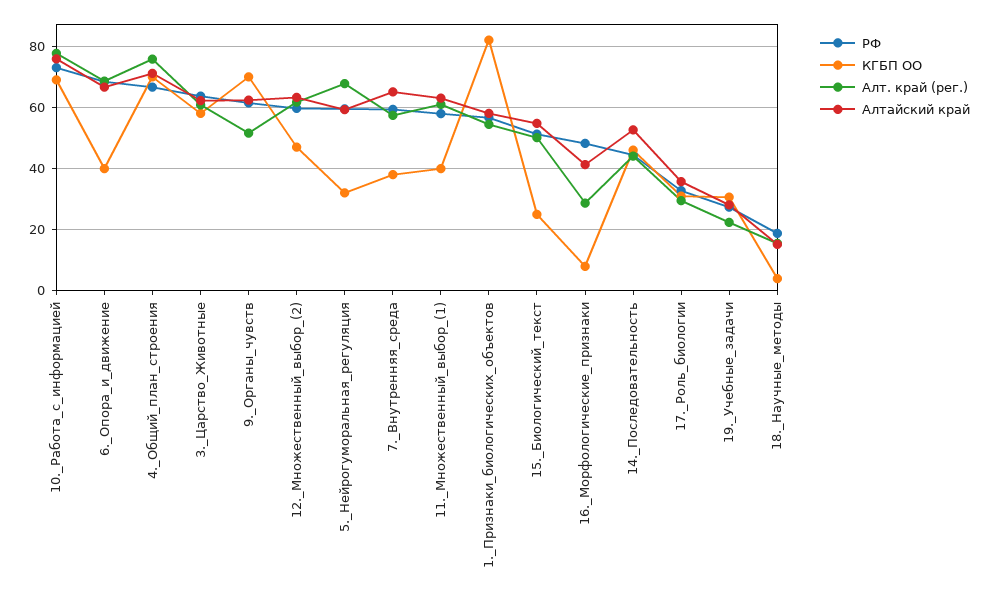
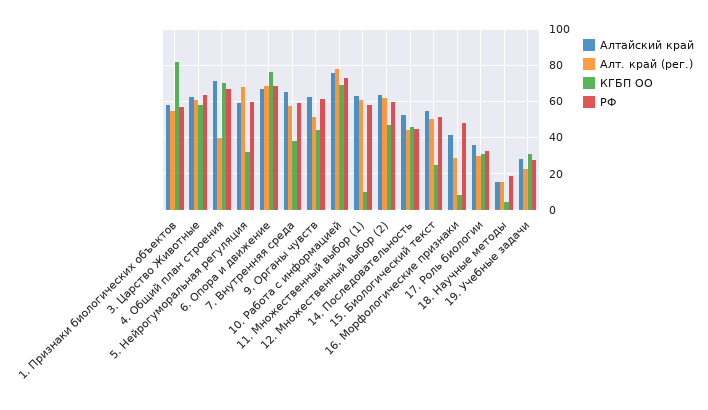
  {
    "РФ": {
      "10._Работа_с_информацией": 72,
      "6._Опора_и_движение": 68,
      "4._Общий_план_строения": 66,
      "3._Царство_Животные": 64,
      "9._Органы_чувств": 62,
      "12._Множественный_выбор_(2)": 60,
      "5._Нейрогуморальная_регуляция": 60,
      "7._Внутренняя_среда": 60,
      "11._Множественный_выбор_(1)": 58,
      "1._Признаки_биологических_объектов": 56,
      "15._Биологический_текст": 52,
      "16._Морфологические_признаки": 48,
      "14._Последовательность": 44,
      "17._Роль_биологии": 32,
      "19._Учебные_задачи": 28,
      "18._Научные_методы": 18
    },
    "КГБП ОО": {
      "10._Работа_с_информацией": 70,
-     "6._Опора_и_движение": 40,
+     "6._Опора_и_движение": 75,
      "4._Общий_план_строения": 70,
      "3._Царство_Животные": 58,
-     "9._Органы_чувств": 70,
+     "9._Органы_чувств": 45,
      "12._Множественный_выбор_(2)": 48,
      "5._Нейрогуморальная_регуляция": 32,
      "7._Внутренняя_среда": 38,
-     "11._Множественный_выбор_(1)": 40,
+     "11._Множественный_выбор_(1)": 10,
      "1._Признаки_биологических_объектов": 82,
      "15._Биологический_текст": 26,
      "16._Морфологические_признаки": 8,
      "14._Последовательность": 46,
      "17._Роль_биологии": 32,
      "19._Учебные_задачи": 30,
      "18._Научные_методы": 4
    },
    "Алт. край (рег.)": {
      "10._Работа_с_информацией": 78,
      "6._Опора_и_движение": 68,
-     "4._Общий_план_строения": 76,
+     "4._Общий_план_строения": 40,
      "3._Царство_Животные": 60,
      "9._Органы_чувств": 52,
      "12._Множественный_выбор_(2)": 62,
      "5._Нейрогуморальная_регуляция": 68,
      "7._Внутренняя_среда": 58,
      "11._Множественный_выбор_(1)": 60,
      "1._Признаки_биологических_объектов": 54,
      "15._Биологический_текст": 50,
      "16._Морфологические_признаки": 28,
      "14._Последовательность": 44,
      "17._Роль_биологии": 30,
      "19._Учебные_задачи": 22,
      "18._Научные_методы": 16
    },
    "Алтайский край": {
      "10._Работа_с_информацией": 76,
      "6._Опора_и_движение": 66,
      "4._Общий_план_строения": 72,
      "3._Царство_Животные": 62,
      "9._Органы_чувств": 62,
      "12._Множественный_выбор_(2)": 64,
      "5._Нейрогуморальная_регуляция": 60,
      "7._Внутренняя_среда": 66,
      "11._Множественный_выбор_(1)": 64,
      "1._Признаки_биологических_объектов": 58,
      "15._Биологический_текст": 54,
      "16._Морфологические_признаки": 42,
      "14._Последовательность": 52,
      "17._Роль_биологии": 36,
      "19._Учебные_задачи": 28,
      "18._Научные_методы": 16
    }
  }

